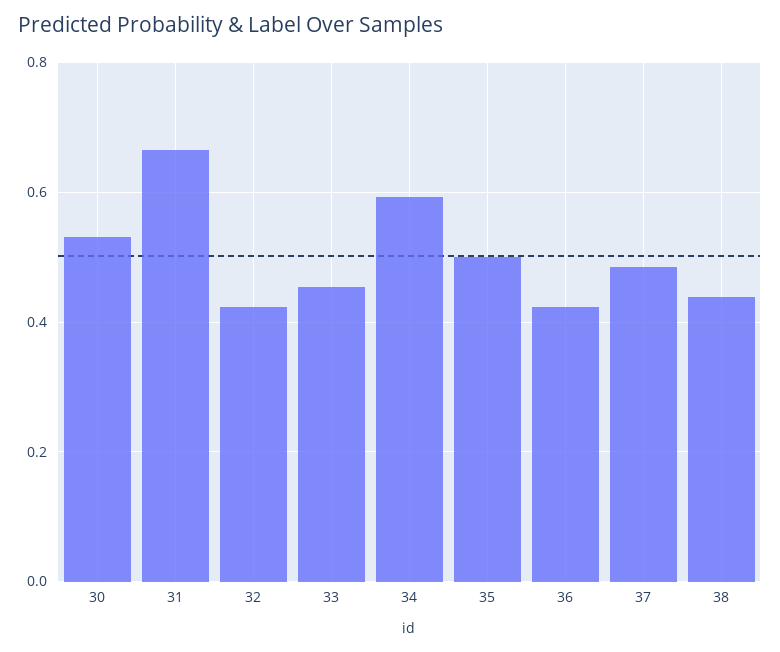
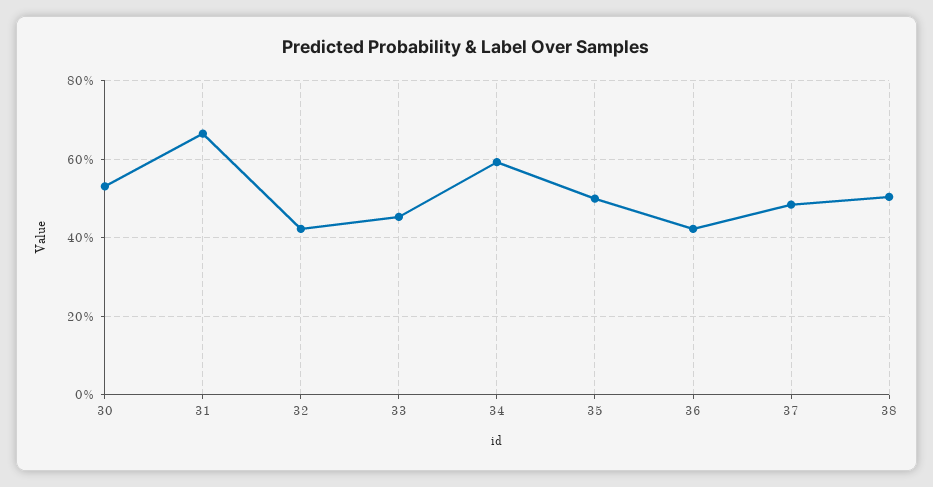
  {
    "30": 0.54,
    "31": 0.66,
    "32": 0.42,
    "33": 0.46,
    "34": 0.6,
    "35": 0.5,
    "36": 0.42,
    "37": 0.48,
-   "38": 0.44
+   "38": 0.5
  }

